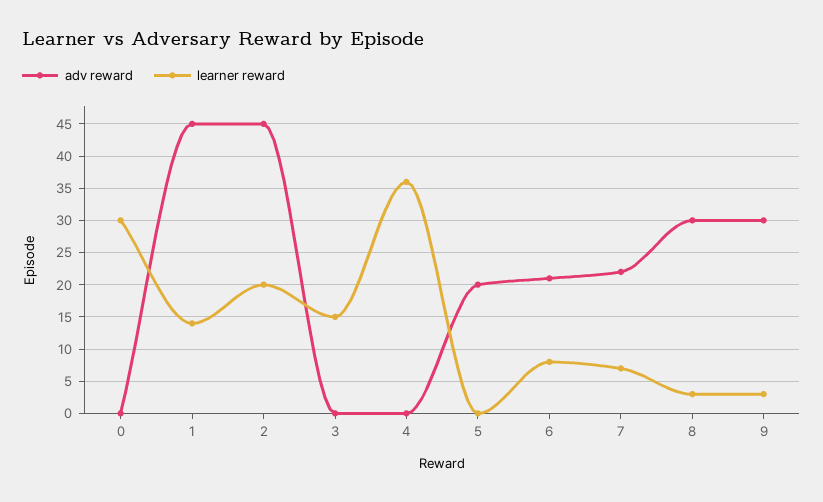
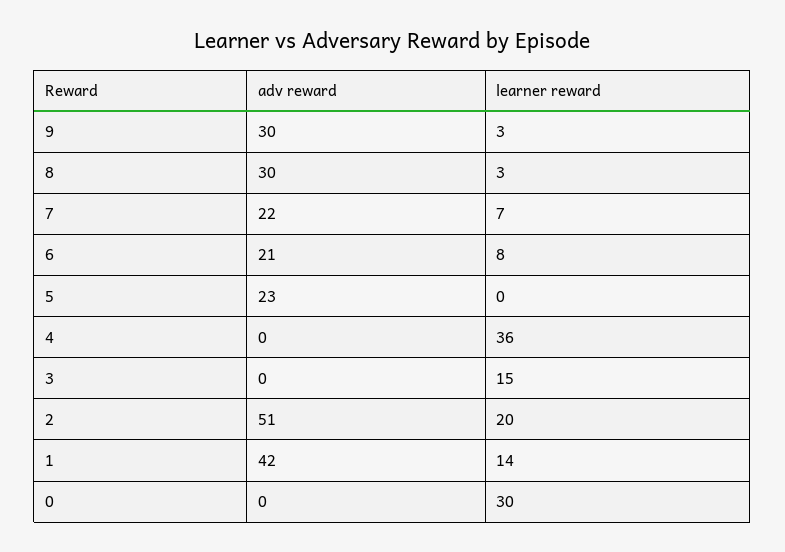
  {
    "adv reward": {
      "0": 0,
-     "1": 45,
+     "1": 42,
-     "2": 45,
+     "2": 51,
      "3": 0,
      "4": 0,
-     "5": 20,
+     "5": 23,
      "6": 21,
      "7": 22,
      "8": 30,
      "9": 30
    },
    "learner reward": {
      "0": 30,
      "1": 14,
      "2": 20,
      "3": 15,
      "4": 36,
      "5": 0,
      "6": 8,
      "7": 7,
      "8": 3,
      "9": 3
    }
  }

